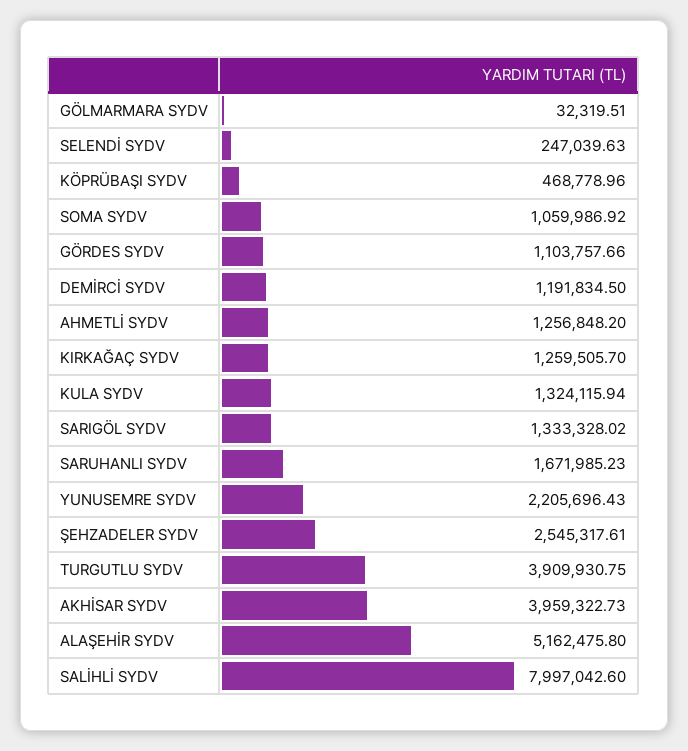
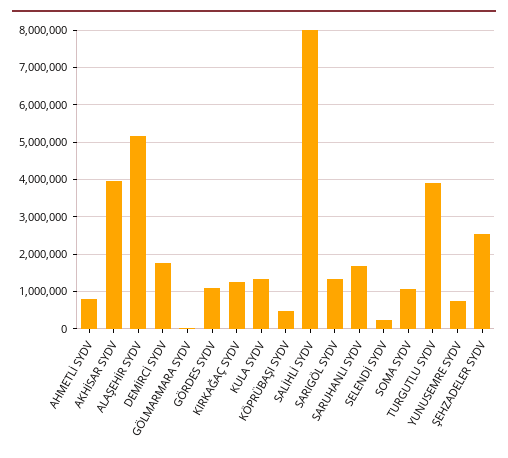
  {
    "GÖLMARMARA SYDV": 32319.51,
    "SELENDİ SYDV": 247039.63,
    "KÖPRÜBAŞI SYDV": 468778.96,
    "SOMA SYDV": 1059986.92,
    "GÖRDES SYDV": 1103757.66,
-   "DEMİRCİ SYDV": 1191834.5,
+   "DEMİRCİ SYDV": 1800000,
-   "AHMETLİ SYDV": 1256848.2,
+   "AHMETLİ SYDV": 800000,
    "KIRKAĞAÇ SYDV": 1259505.7,
    "KULA SYDV": 1324115.94,
    "SARIGÖL SYDV": 1333328.02,
    "SARUHANLI SYDV": 1671985.23,
-   "YUNUSEMRE SYDV": 2205696.43,
+   "YUNUSEMRE SYDV": 800000,
    "ŞEHZADELER SYDV": 2545317.61,
    "TURGUTLU SYDV": 3909930.75,
    "AKHİSAR SYDV": 3959322.73,
    "ALAŞEHİR SYDV": 5162475.8,
    "SALİHLİ SYDV": 7997042.6
  }

